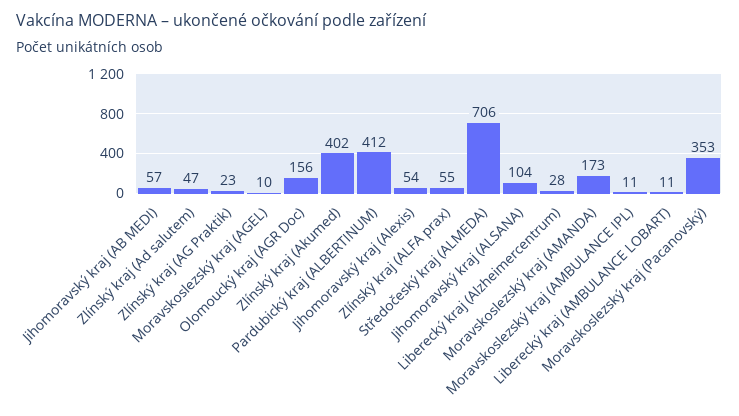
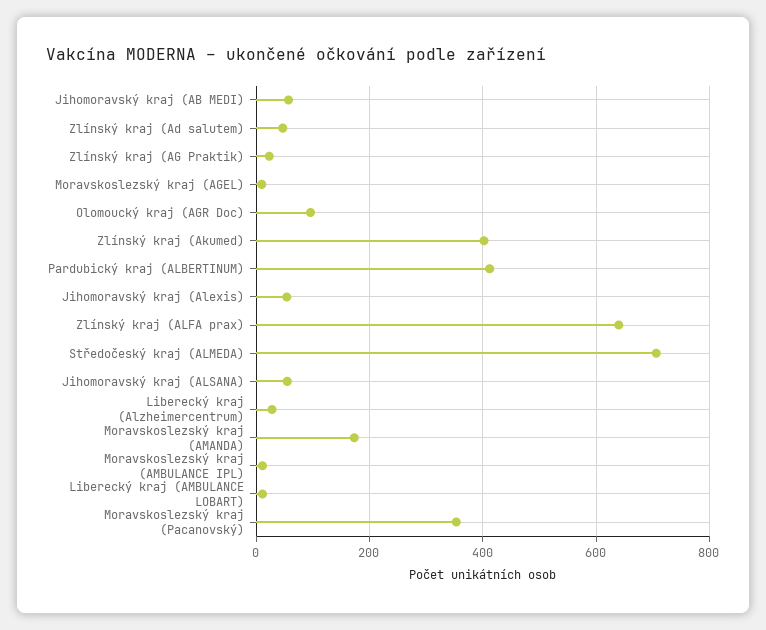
  {
    "Jihomoravský kraj (AB MEDI)": 57,
    "Zlínský kraj (Ad salutem)": 47,
    "Zlínský kraj (AG Praktik)": 23,
    "Moravskoslezský kraj (AGEL)": 10,
-   "Olomoucký kraj (AGR Doc)": 156,
+   "Olomoucký kraj (AGR Doc)": 100,
    "Zlínský kraj (Akumed)": 402,
    "Pardubický kraj (ALBERTINUM)": 412,
    "Jihomoravský kraj (Alexis)": 54,
-   "Zlínský kraj (ALFA prax)": 55,
+   "Zlínský kraj (ALFA prax)": 640,
    "Středočeský kraj (ALMEDA)": 706,
-   "Jihomoravský kraj (ALSANA)": 104,
+   "Jihomoravský kraj (ALSANA)": 60,
    "Liberecký kraj (Alzheimercentrum)": 28,
    "Moravskoslezský kraj (AMANDA)": 173,
    "Moravskoslezský kraj (AMBULANCE IPL)": 11,
    "Liberecký kraj (AMBULANCE LOBART)": 11,
    "Moravskoslezský kraj (Pacanovský)": 353
  }

